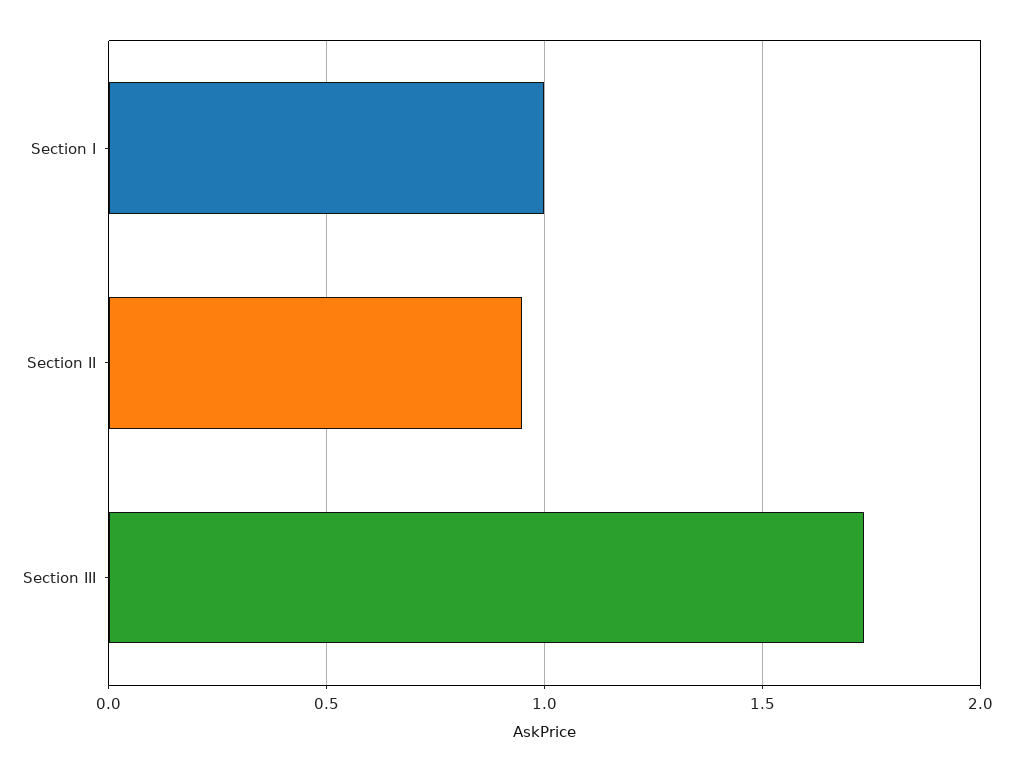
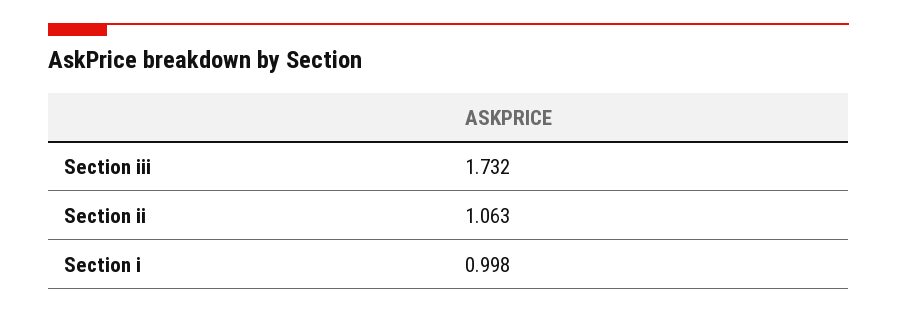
  {
    "Section I": 0.998,
-   "Section II": 0.95,
+   "Section II": 1.063,
    "Section III": 1.732
  }

